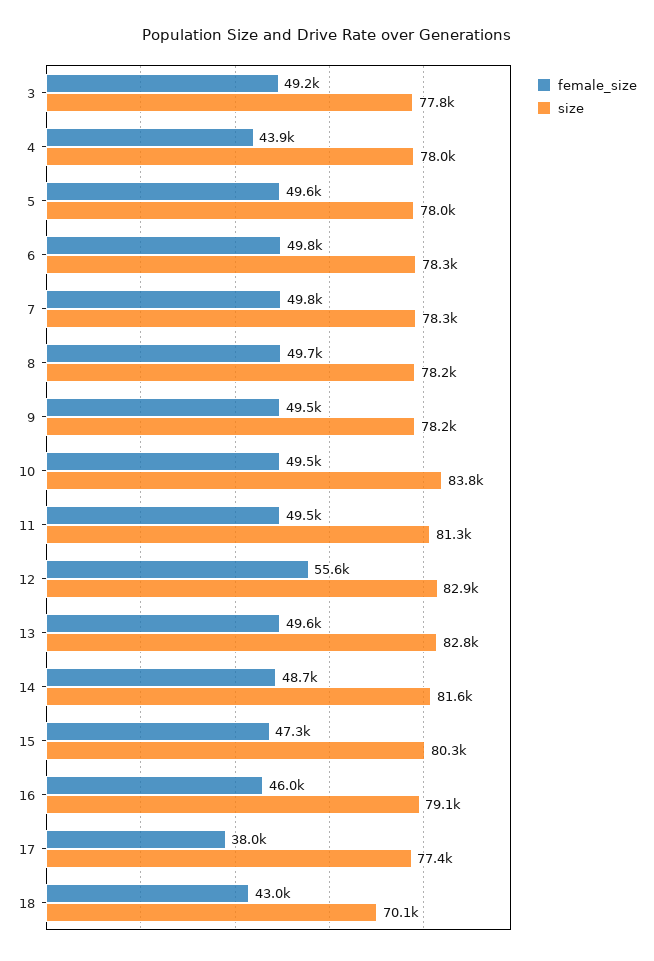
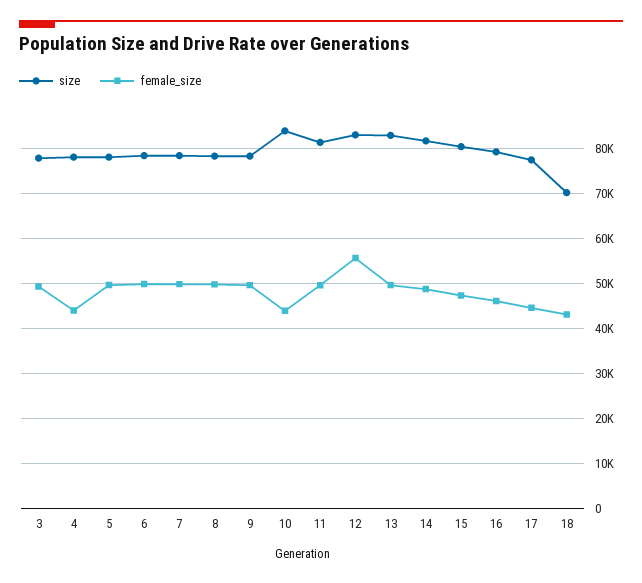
  {
    "female_size": {
      "3": 49200,
      "4": 43900,
      "5": 49600,
      "6": 49800,
      "7": 49800,
      "8": 49700,
      "9": 49500,
-     "10": 49500,
+     "10": 44000,
      "11": 49500,
      "12": 55600,
      "13": 49600,
      "14": 48700,
      "15": 47300,
      "16": 46000,
-     "17": 38000,
+     "17": 44000,
      "18": 43000
    },
    "size": {
      "3": 77800,
      "4": 78000,
      "5": 78000,
      "6": 78300,
      "7": 78300,
      "8": 78200,
      "9": 78200,
      "10": 83800,
      "11": 81300,
      "12": 82900,
      "13": 82800,
      "14": 81600,
      "15": 80300,
      "16": 79100,
      "17": 77400,
      "18": 70100
    }
  }

